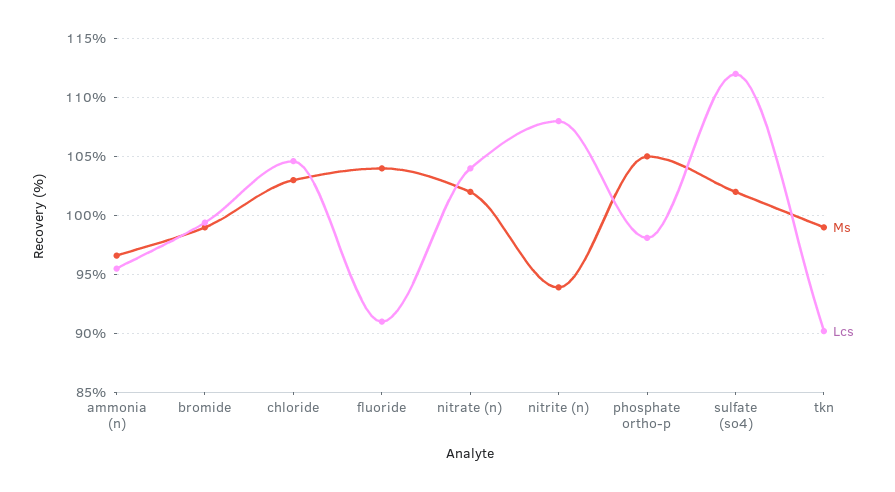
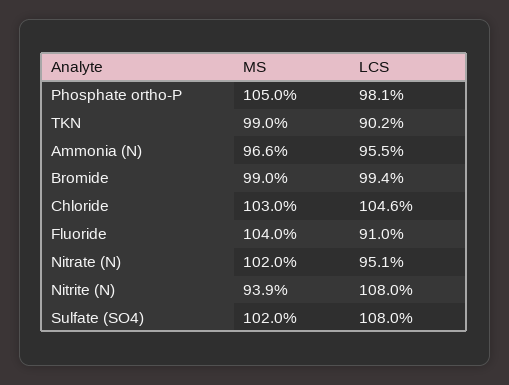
  {
    "Ms": {
      "ammonia (n)": 96.6,
      "bromide": 99,
      "chloride": 103,
      "fluoride": 104,
      "nitrate (n)": 102,
      "nitrite (n)": 93.9,
      "phosphate ortho-p": 105,
      "sulfate (so4)": 102,
      "tkn": 99
    },
    "Lcs": {
      "ammonia (n)": 95.5,
      "bromide": 99.4,
      "chloride": 104.6,
      "fluoride": 91,
-     "nitrate (n)": 104,
+     "nitrate (n)": 95.1,
      "nitrite (n)": 108,
      "phosphate ortho-p": 98.1,
-     "sulfate (so4)": 112,
+     "sulfate (so4)": 108,
      "tkn": 90.2
    }
  }

